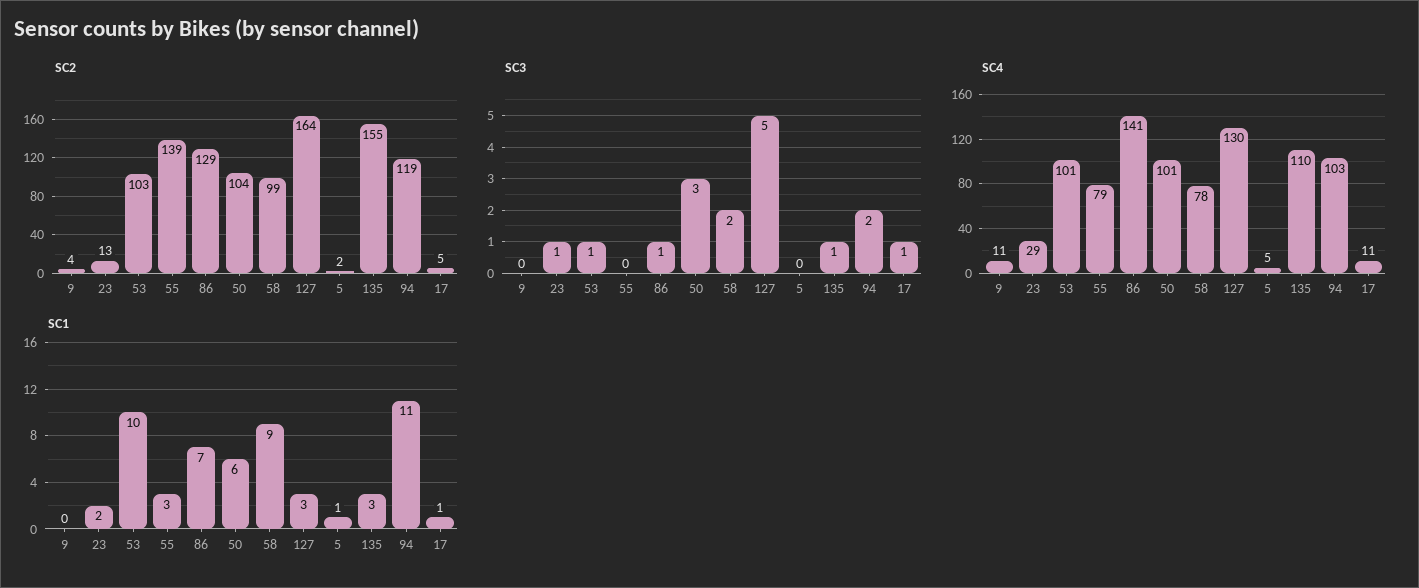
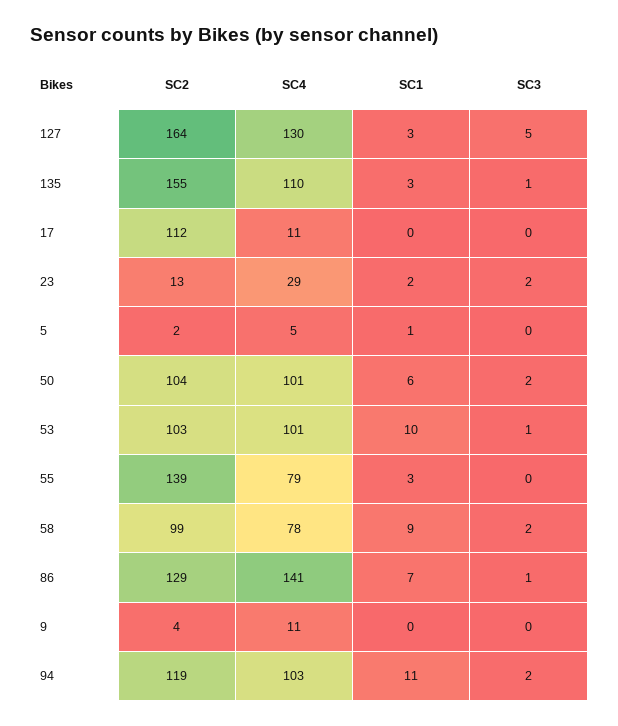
  {
    "SC2": {
      "9": 4,
      "23": 13,
      "53": 103,
      "55": 139,
      "86": 129,
      "50": 104,
      "58": 99,
      "127": 164,
      "5": 2,
      "135": 155,
      "94": 119,
-     "17": 5
+     "17": 112
    },
    "SC3": {
      "9": 0,
-     "23": 1,
+     "23": 2,
      "53": 1,
      "55": 0,
      "86": 1,
-     "50": 3,
+     "50": 2,
      "58": 2,
      "127": 5,
      "5": 0,
      "135": 1,
      "94": 2,
-     "17": 1
+     "17": 0
    },
    "SC4": {
      "9": 11,
      "23": 29,
      "53": 101,
      "55": 79,
      "86": 141,
      "50": 101,
      "58": 78,
      "127": 130,
      "5": 5,
      "135": 110,
      "94": 103,
      "17": 11
    },
    "SC1": {
      "9": 0,
      "23": 2,
      "53": 10,
      "55": 3,
      "86": 7,
      "50": 6,
      "58": 9,
      "127": 3,
      "5": 1,
      "135": 3,
      "94": 11,
-     "17": 1
+     "17": 0
    }
  }

